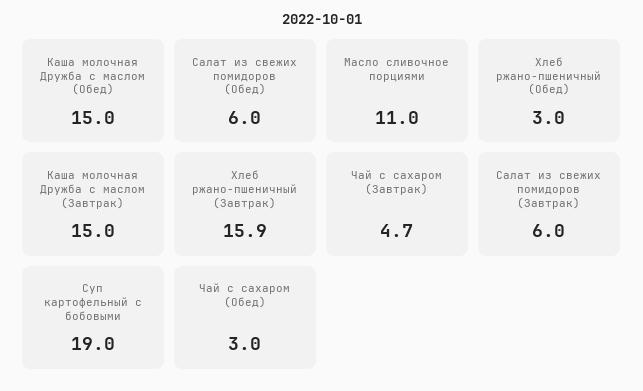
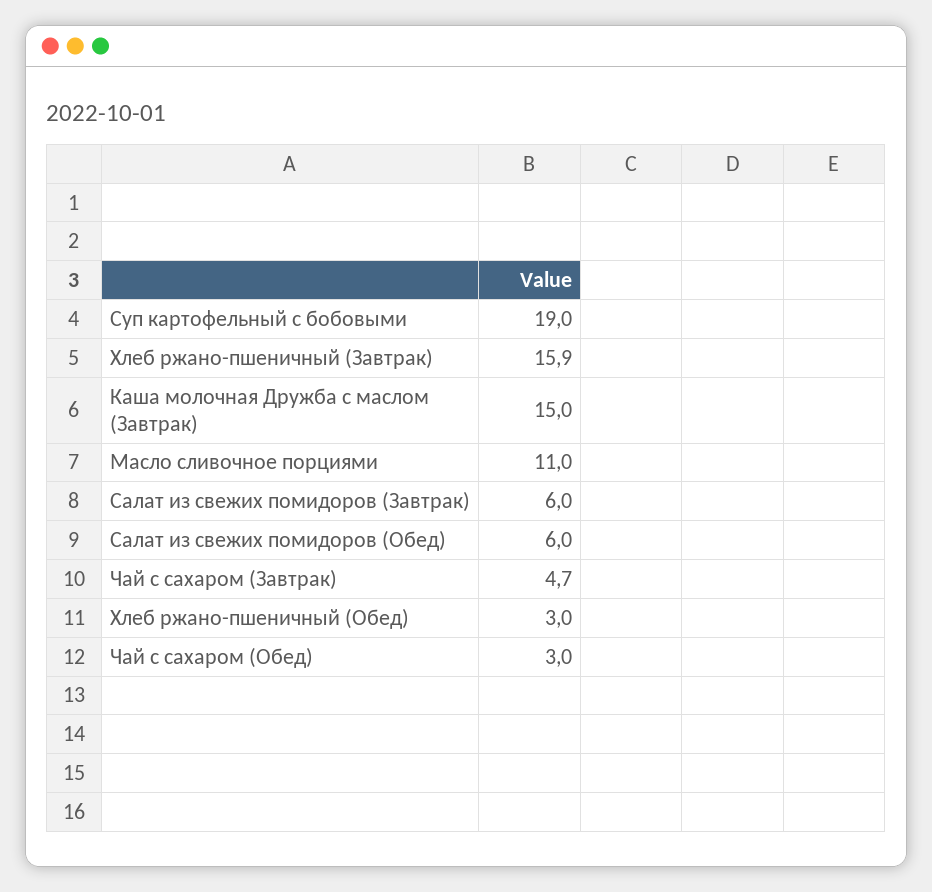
  {
-   "Каша молочная Дружба с маслом (Обед)": 15,
    "Салат из свежих помидоров (Обед)": 6,
    "Масло сливочное порциями": 11,
    "Хлеб ржано-пшеничный (Обед)": 3,
    "Каша молочная Дружба с маслом (Завтрак)": 15,
    "Хлеб ржано-пшеничный (Завтрак)": 15.9,
    "Чай с сахаром (Завтрак)": 4.7,
    "Салат из свежих помидоров (Завтрак)": 6,
    "Суп картофельный с бобовыми": 19,
    "Чай с сахаром (Обед)": 3
  }

